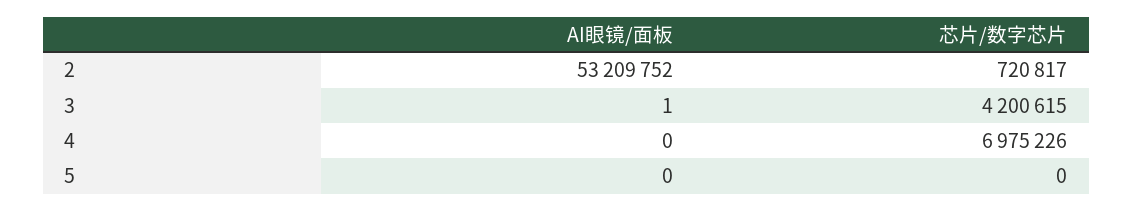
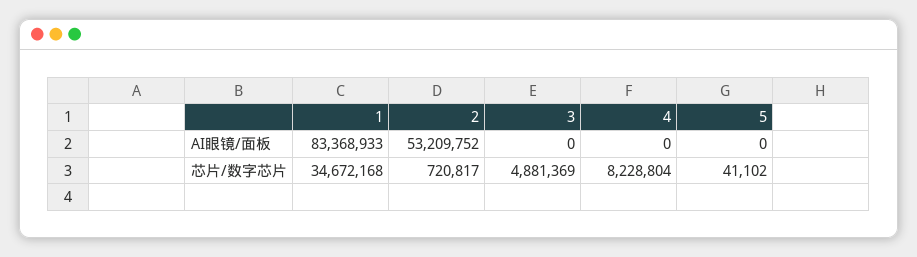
  {
    "AI眼镜/面板": {
      "2": 53209752,
-     "3": 1,
+     "3": 0,
      "4": 0,
-     "5": 0
+     "5": 0,
+     "1": 83368933
    },
    "芯片/数字芯片": {
      "2": 720817,
-     "3": 4200615,
+     "3": 4881369,
-     "4": 6975226,
+     "4": 8228804,
-     "5": 0
+     "5": 41102,
+     "1": 34672168
    }
  }

